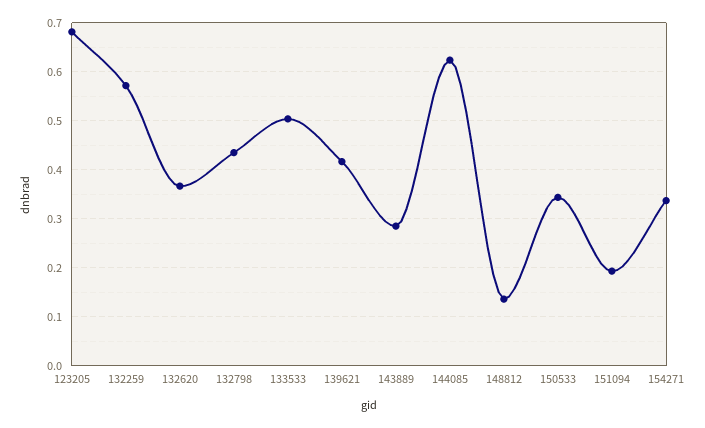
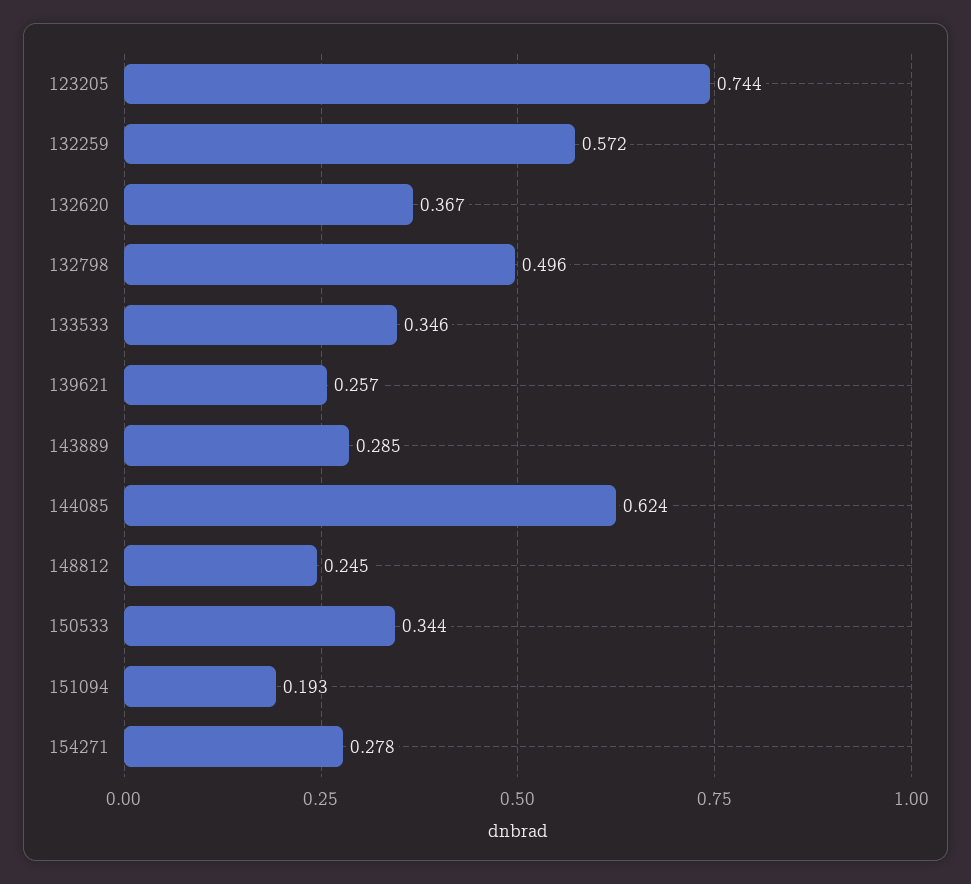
  {
-   "123205": 0.68,
+   "123205": 0.744,
    "132259": 0.572,
    "132620": 0.367,
-   "132798": 0.44,
+   "132798": 0.496,
-   "133533": 0.5,
+   "133533": 0.346,
-   "139621": 0.42,
+   "139621": 0.257,
    "143889": 0.285,
    "144085": 0.624,
-   "148812": 0.14,
+   "148812": 0.245,
    "150533": 0.344,
    "151094": 0.193,
-   "154271": 0.34
+   "154271": 0.278
  }

